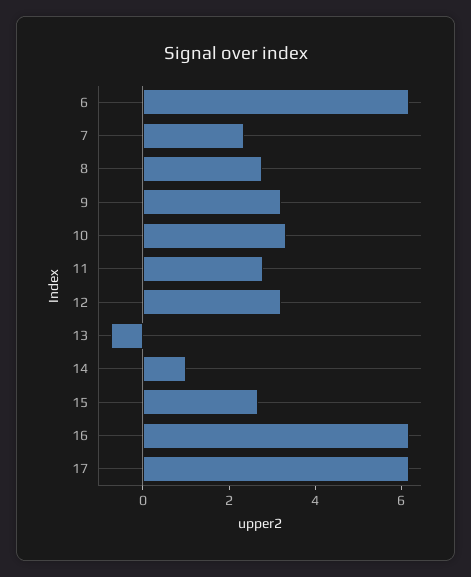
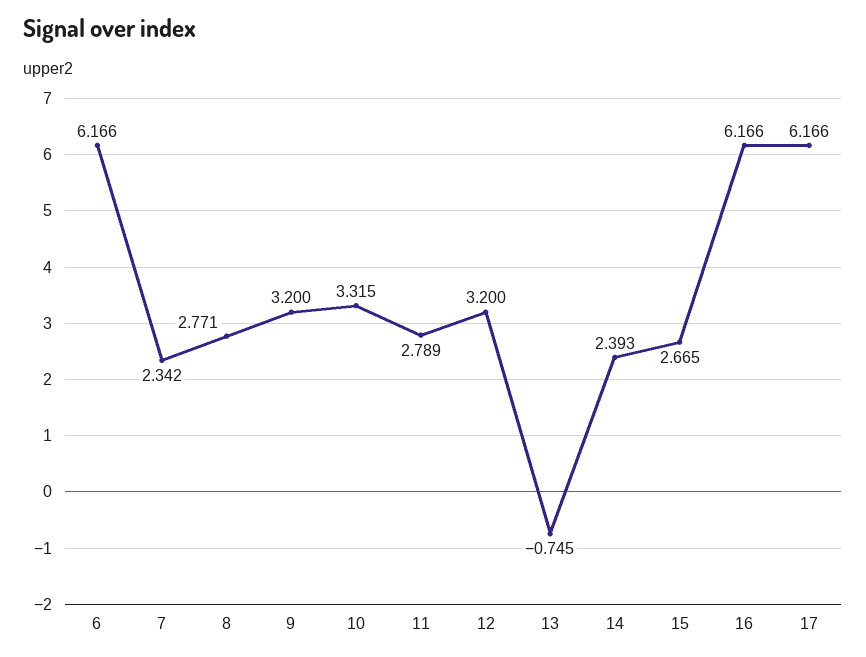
  {
    "6": 6.166,
    "7": 2.342,
    "8": 2.771,
    "9": 3.2,
    "10": 3.315,
    "11": 2.789,
    "12": 3.2,
    "13": -0.745,
-   "14": 1,
+   "14": 2.393,
    "15": 2.665,
    "16": 6.166,
    "17": 6.166
  }

